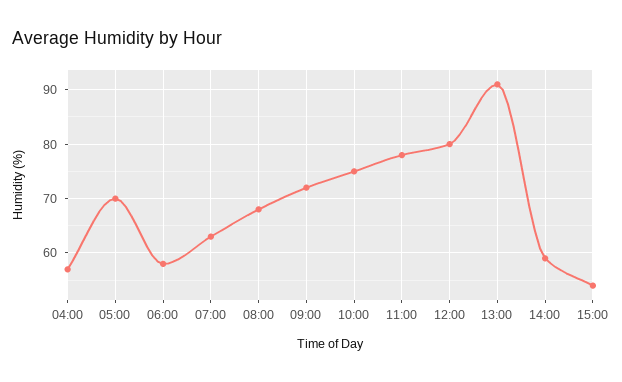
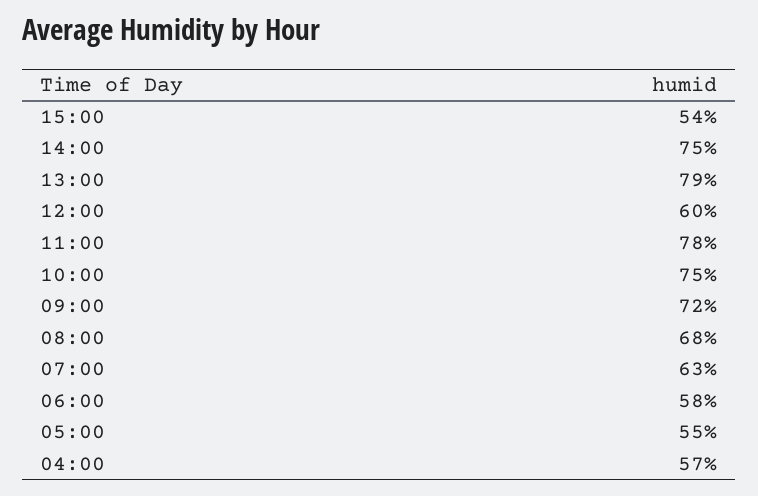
  {
    "04:00": 57,
-   "05:00": 70,
+   "05:00": 55,
    "06:00": 58,
    "07:00": 63,
    "08:00": 68,
    "09:00": 72,
    "10:00": 75,
    "11:00": 78,
-   "12:00": 80,
+   "12:00": 60,
-   "13:00": 90,
+   "13:00": 79,
-   "14:00": 60,
+   "14:00": 75,
    "15:00": 54
  }

